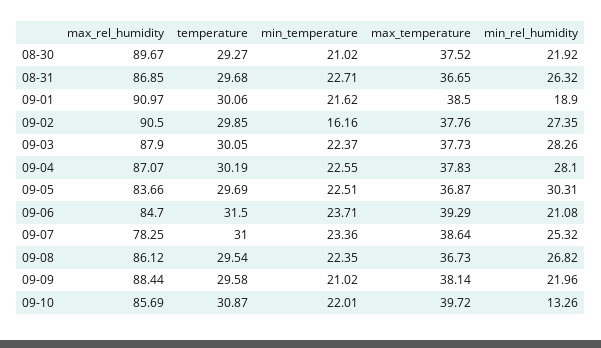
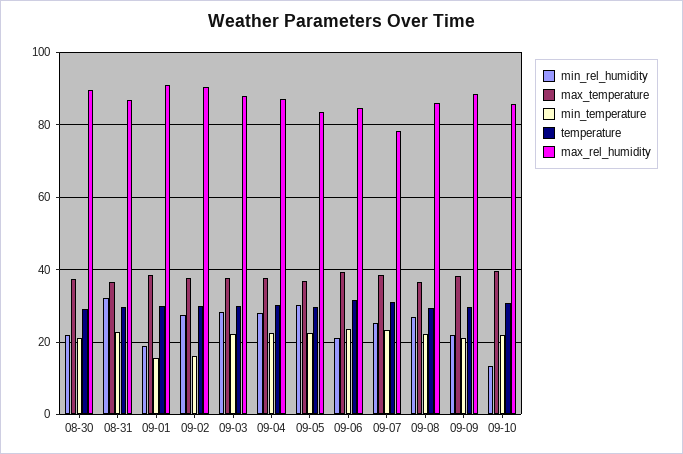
  {
    "max_rel_humidity": {
      "08-30": 89.67,
      "08-31": 86.85,
      "09-01": 90.97,
      "09-02": 90.5,
      "09-03": 87.9,
      "09-04": 87.07,
      "09-05": 83.66,
      "09-06": 84.7,
      "09-07": 78.25,
      "09-08": 86.12,
      "09-09": 88.44,
      "09-10": 85.69
    },
    "temperature": {
      "08-30": 29.27,
      "08-31": 29.68,
      "09-01": 30.06,
      "09-02": 29.85,
      "09-03": 30.05,
      "09-04": 30.19,
      "09-05": 29.69,
      "09-06": 31.5,
      "09-07": 31,
      "09-08": 29.54,
      "09-09": 29.58,
      "09-10": 30.87
    },
    "min_temperature": {
      "08-30": 21.02,
      "08-31": 22.71,
-     "09-01": 21.62,
+     "09-01": 16,
      "09-02": 16.16,
      "09-03": 22.37,
      "09-04": 22.55,
      "09-05": 22.51,
      "09-06": 23.71,
      "09-07": 23.36,
      "09-08": 22.35,
      "09-09": 21.02,
      "09-10": 22.01
    },
    "max_temperature": {
      "08-30": 37.52,
      "08-31": 36.65,
      "09-01": 38.5,
      "09-02": 37.76,
      "09-03": 37.73,
      "09-04": 37.83,
      "09-05": 36.87,
      "09-06": 39.29,
      "09-07": 38.64,
      "09-08": 36.73,
      "09-09": 38.14,
      "09-10": 39.72
    },
    "min_rel_humidity": {
      "08-30": 21.92,
-     "08-31": 26.32,
+     "08-31": 32,
      "09-01": 18.9,
      "09-02": 27.35,
      "09-03": 28.26,
      "09-04": 28.1,
      "09-05": 30.31,
      "09-06": 21.08,
      "09-07": 25.32,
      "09-08": 26.82,
      "09-09": 21.96,
      "09-10": 13.26
    }
  }

